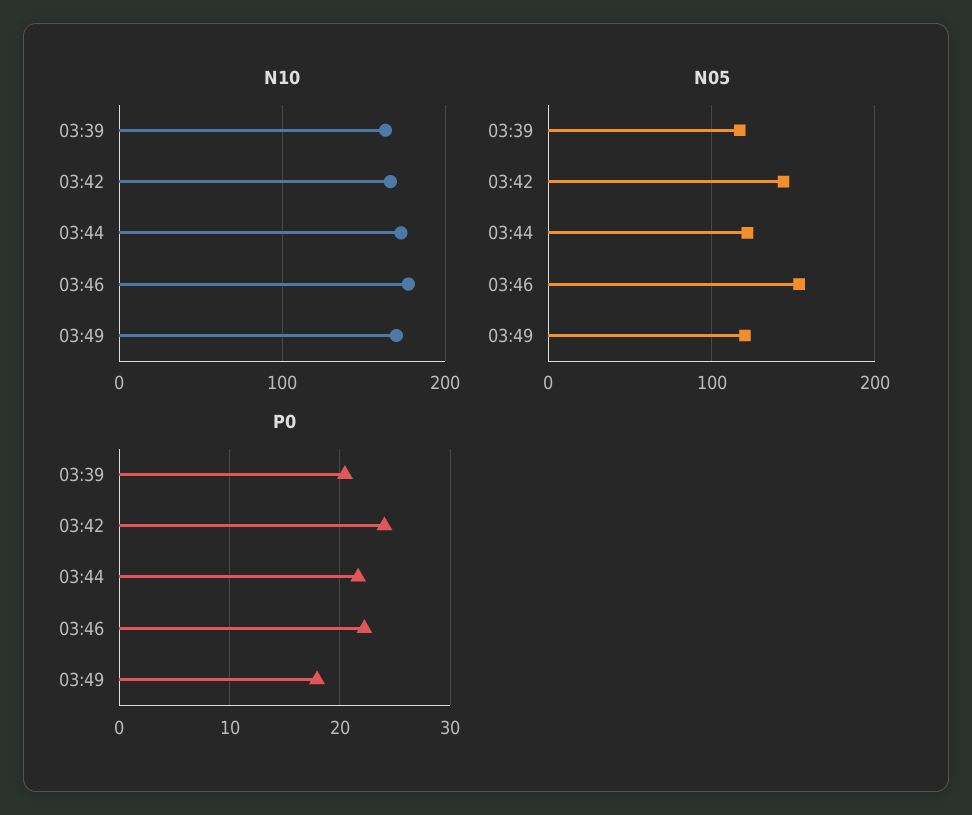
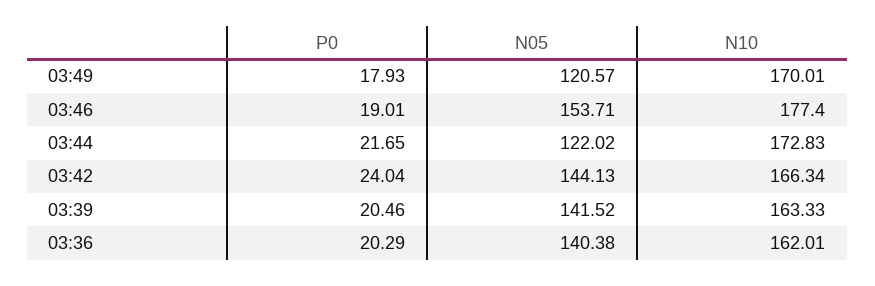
  {
    "N10": {
      "03:39": 163.33,
      "03:42": 166.34,
      "03:44": 172.83,
      "03:46": 177.4,
-     "03:49": 170.01
+     "03:49": 170.01,
+     "03:36": 162.01
    },
    "N05": {
-     "03:39": 120,
+     "03:39": 141.52,
      "03:42": 144.13,
      "03:44": 122.02,
      "03:46": 153.71,
-     "03:49": 120.57
+     "03:49": 120.57,
+     "03:36": 140.38
    },
    "P0": {
      "03:39": 20.46,
      "03:42": 24.04,
      "03:44": 21.65,
-     "03:46": 22,
+     "03:46": 19.01,
-     "03:49": 17.93
+     "03:49": 17.93,
+     "03:36": 20.29
    }
  }

